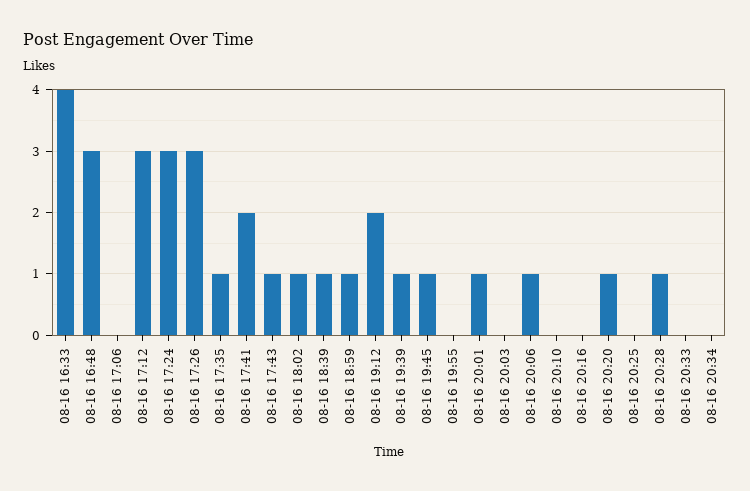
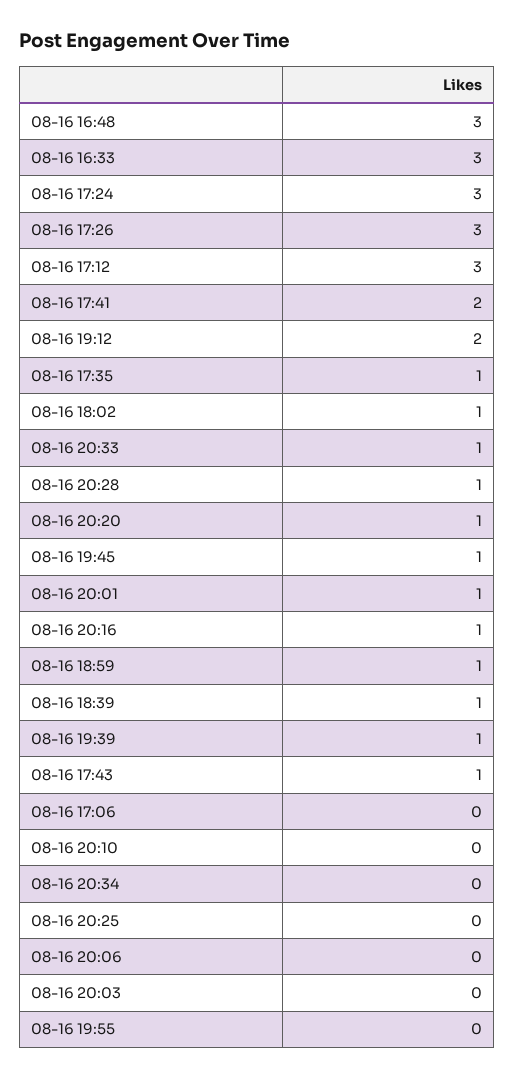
  {
-   "08-16 16:33": 4,
+   "08-16 16:33": 3,
    "08-16 16:48": 3,
    "08-16 17:06": 0,
    "08-16 17:12": 3,
    "08-16 17:24": 3,
    "08-16 17:26": 3,
    "08-16 17:35": 1,
    "08-16 17:41": 2,
    "08-16 17:43": 1,
    "08-16 18:02": 1,
    "08-16 18:39": 1,
    "08-16 18:59": 1,
    "08-16 19:12": 2,
    "08-16 19:39": 1,
    "08-16 19:45": 1,
    "08-16 19:55": 0,
    "08-16 20:01": 1,
    "08-16 20:03": 0,
-   "08-16 20:06": 1,
+   "08-16 20:06": 0,
    "08-16 20:10": 0,
-   "08-16 20:16": 0,
+   "08-16 20:16": 1,
    "08-16 20:20": 1,
    "08-16 20:25": 0,
    "08-16 20:28": 1,
-   "08-16 20:33": 0,
+   "08-16 20:33": 1,
    "08-16 20:34": 0
  }

